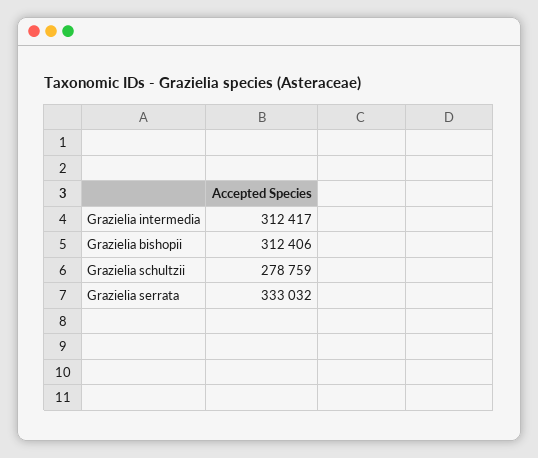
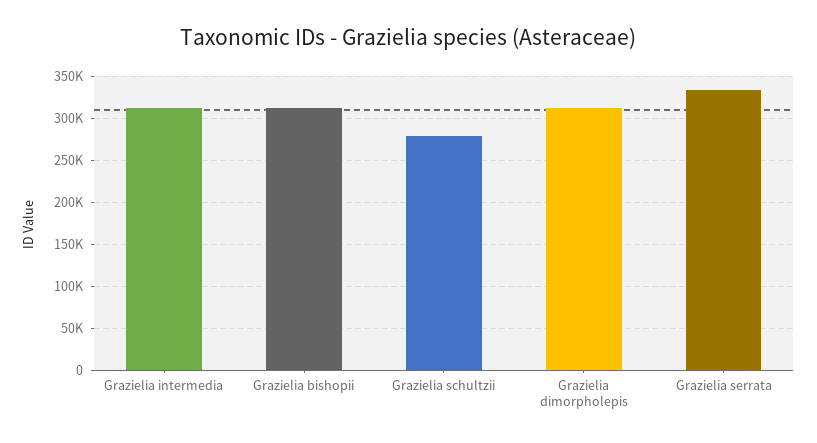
  {
    "Grazielia intermedia": 312417,
    "Grazielia bishopii": 312406,
    "Grazielia schultzii": 278759,
-   "Grazielia serrata": 333032
+   "Grazielia serrata": 333032,
+   "Grazielia dimorpholepis": 310000
  }

